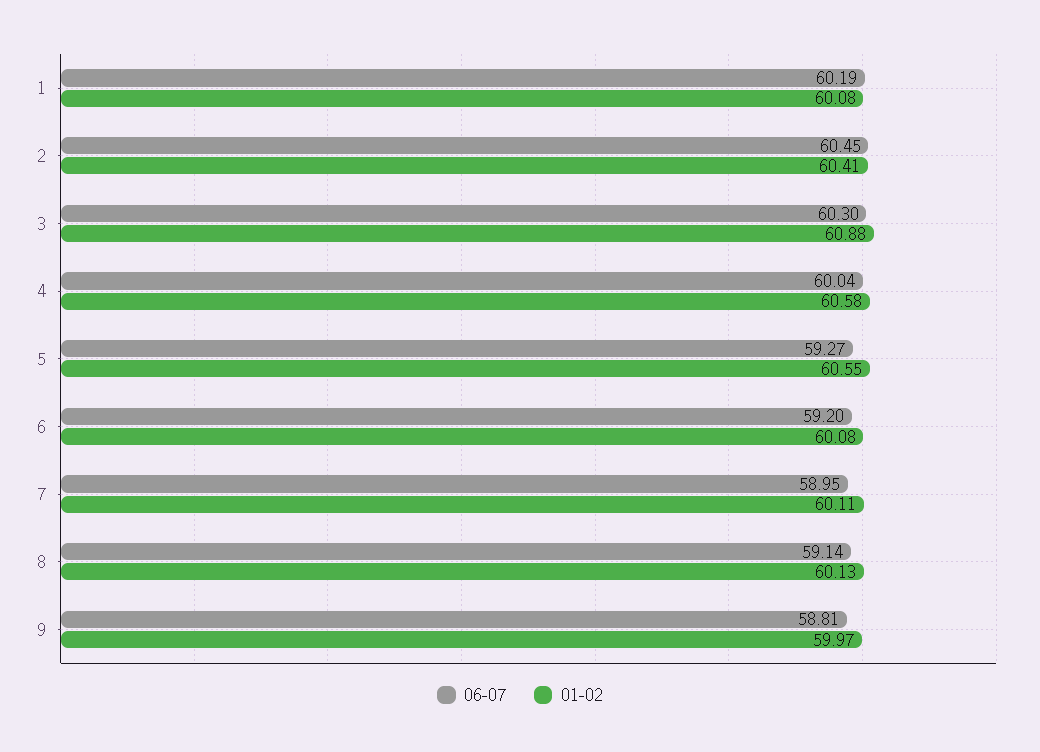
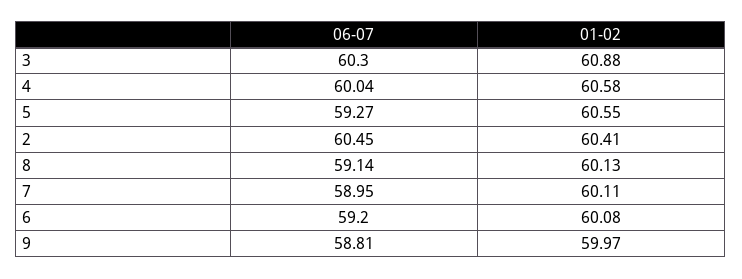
  {
    "06-07": {
-     "1": 60.19,
      "2": 60.45,
      "3": 60.3,
      "4": 60.04,
      "5": 59.27,
      "6": 59.2,
      "7": 58.95,
      "8": 59.14,
      "9": 58.81
    },
    "01-02": {
-     "1": 60.08,
      "2": 60.41,
      "3": 60.88,
      "4": 60.58,
      "5": 60.55,
      "6": 60.08,
      "7": 60.11,
      "8": 60.13,
      "9": 59.97
    }
  }

